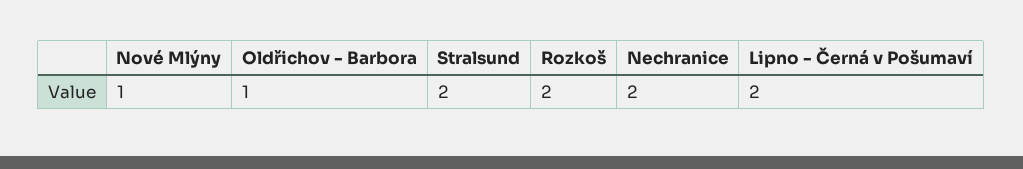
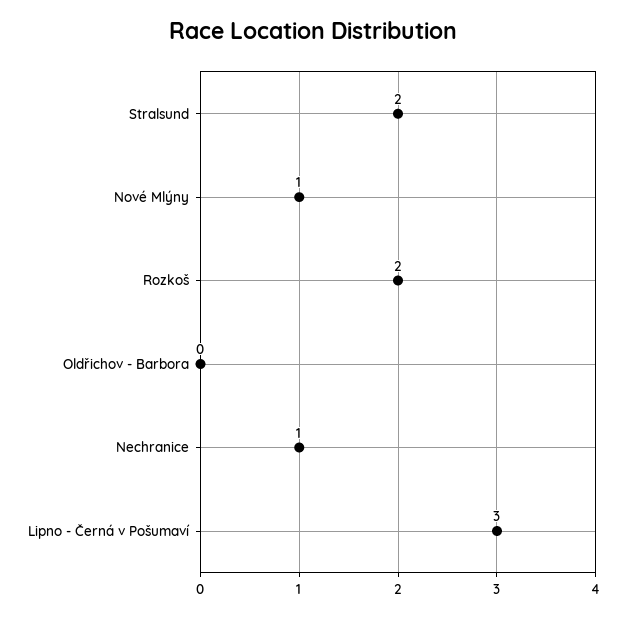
  {
    "Nové Mlýny": 1,
-   "Oldřichov - Barbora": 1,
+   "Oldřichov - Barbora": 0,
    "Stralsund": 2,
    "Rozkoš": 2,
-   "Nechranice": 2,
+   "Nechranice": 1,
-   "Lipno - Černá v Pošumaví": 2
+   "Lipno - Černá v Pošumaví": 3
  }

